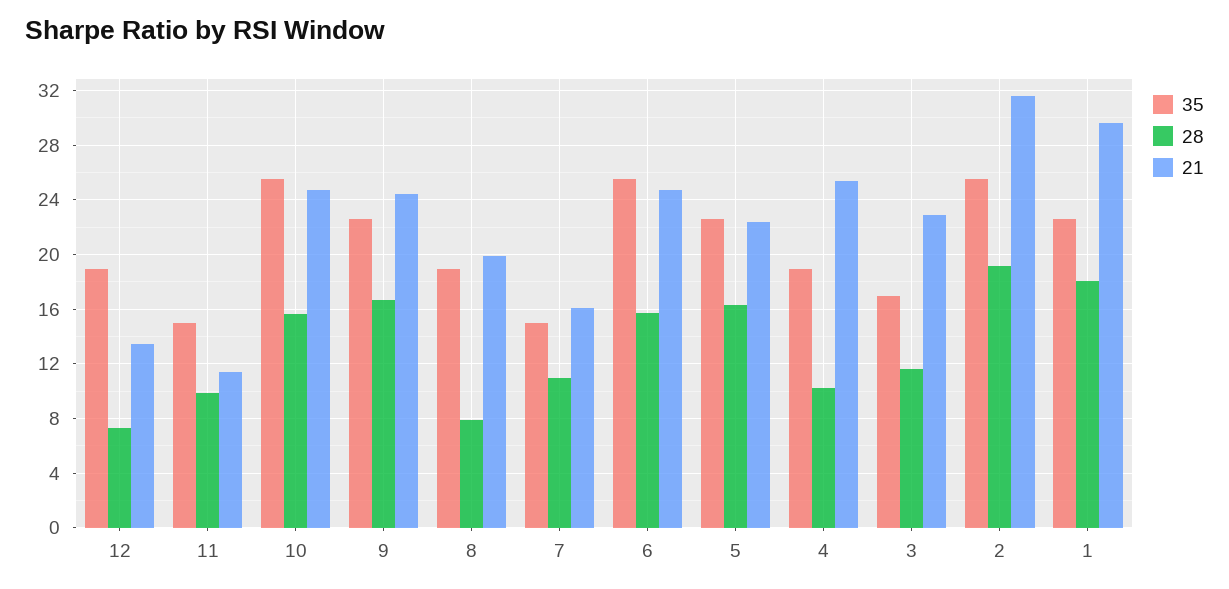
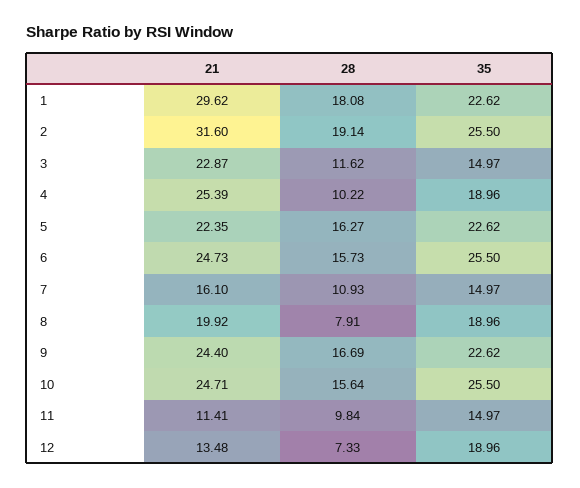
  {
    "35": {
      "12": 18.96,
      "11": 14.97,
      "10": 25.5,
      "9": 22.62,
      "8": 18.96,
      "7": 14.97,
      "6": 25.5,
      "5": 22.62,
      "4": 18.96,
-     "3": 17,
+     "3": 14.97,
      "2": 25.5,
      "1": 22.62
    },
    "28": {
      "12": 7.33,
      "11": 9.84,
      "10": 15.64,
      "9": 16.69,
      "8": 7.91,
      "7": 10.93,
      "6": 15.73,
      "5": 16.27,
      "4": 10.22,
      "3": 11.62,
      "2": 19.14,
      "1": 18.08
    },
    "21": {
      "12": 13.48,
      "11": 11.41,
      "10": 24.71,
      "9": 24.4,
      "8": 19.92,
      "7": 16.1,
      "6": 24.73,
      "5": 22.35,
      "4": 25.39,
      "3": 22.87,
      "2": 31.6,
      "1": 29.62
    }
  }

